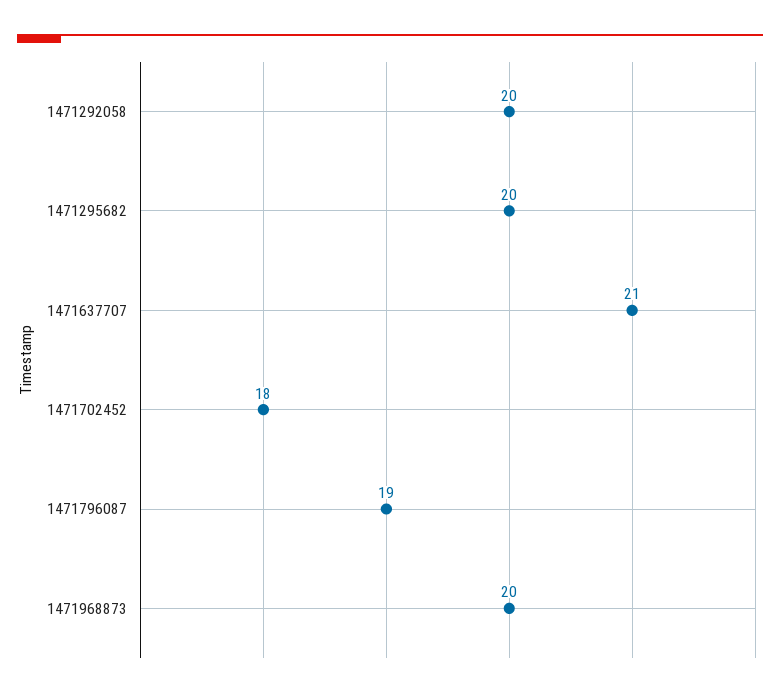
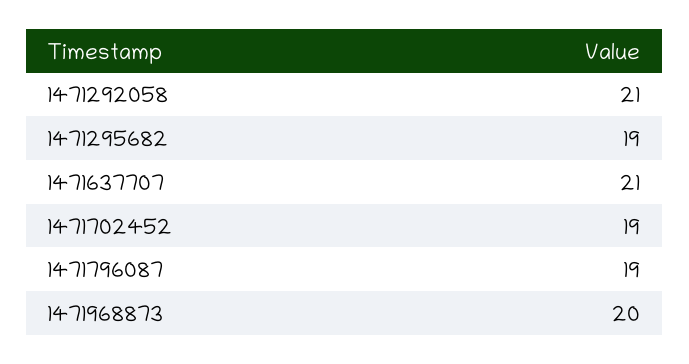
  {
-   "1471292058": 20,
+   "1471292058": 21,
-   "1471295682": 20,
+   "1471295682": 19,
    "1471637707": 21,
-   "1471702452": 18,
+   "1471702452": 19,
    "1471796087": 19,
    "1471968873": 20
  }

